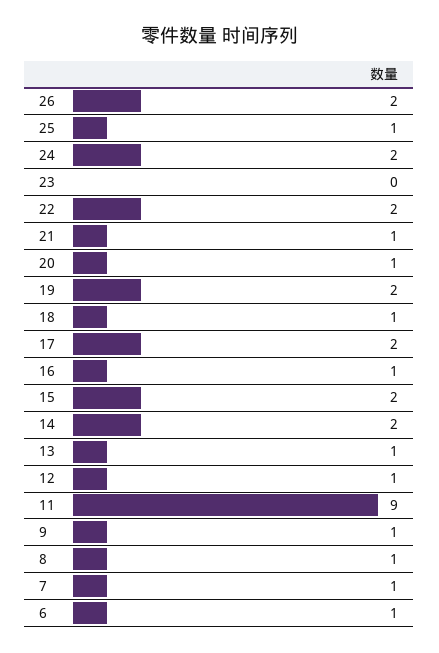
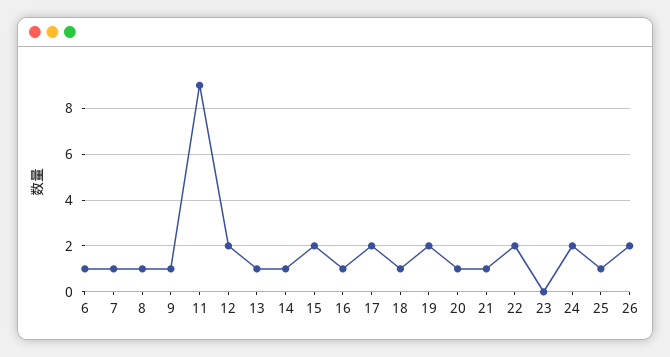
  {
    "26": 2,
    "25": 1,
    "24": 2,
    "23": 0,
    "22": 2,
    "21": 1,
    "20": 1,
    "19": 2,
    "18": 1,
    "17": 2,
    "16": 1,
    "15": 2,
-   "14": 2,
+   "14": 1,
    "13": 1,
-   "12": 1,
+   "12": 2,
    "11": 9,
    "9": 1,
    "8": 1,
    "7": 1,
    "6": 1
  }

